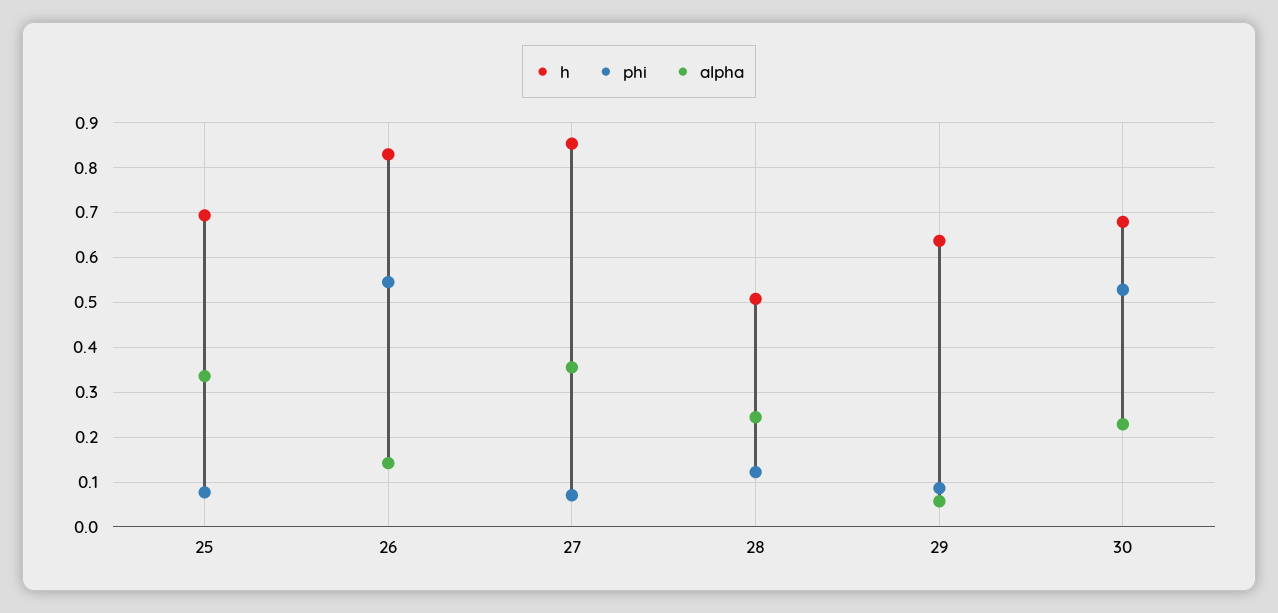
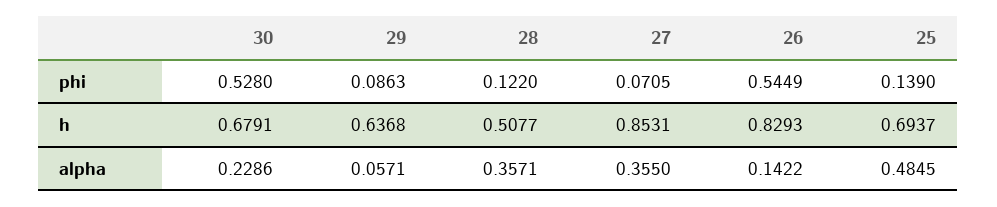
  {
    "h": {
      "25": 0.6937,
      "26": 0.8293,
      "27": 0.8531,
      "28": 0.5077,
      "29": 0.6368,
      "30": 0.6791
    },
    "phi": {
-     "25": 0.08,
+     "25": 0.139,
      "26": 0.5449,
      "27": 0.0705,
      "28": 0.122,
      "29": 0.0863,
      "30": 0.528
    },
    "alpha": {
-     "25": 0.34,
+     "25": 0.4845,
      "26": 0.1422,
      "27": 0.355,
-     "28": 0.24,
+     "28": 0.3571,
      "29": 0.0571,
      "30": 0.2286
    }
  }

